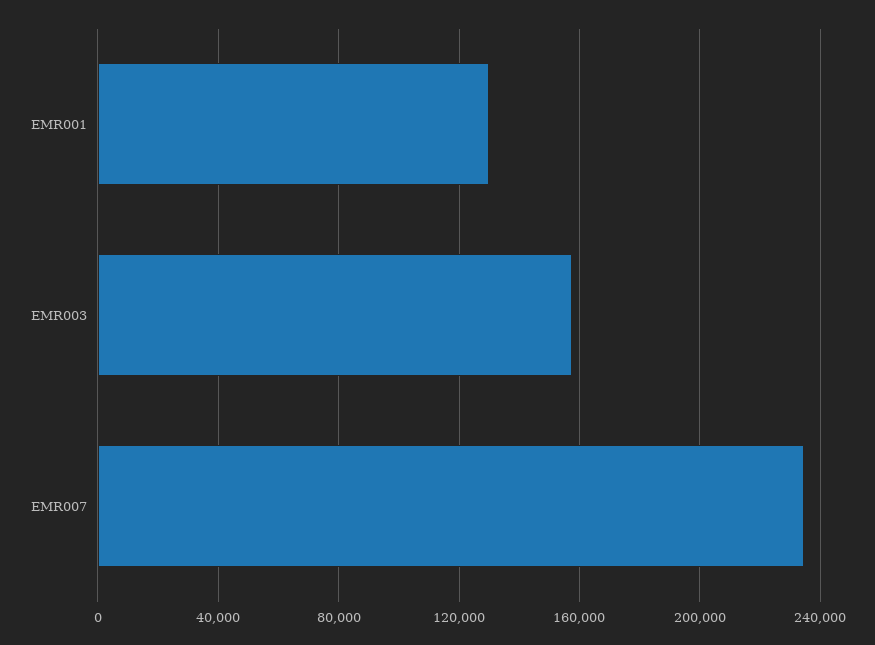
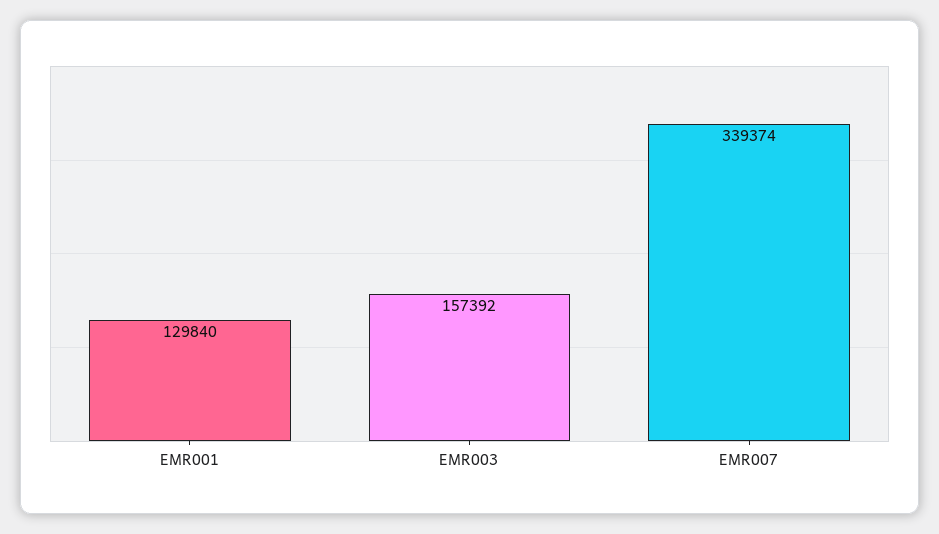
  {
    "EMR001": 129840,
    "EMR003": 157392,
-   "EMR007": 235000
+   "EMR007": 339374
  }

